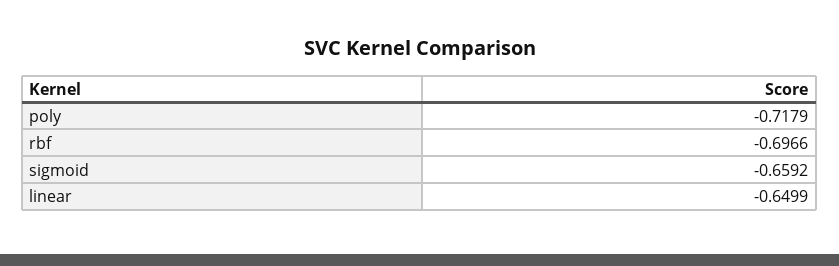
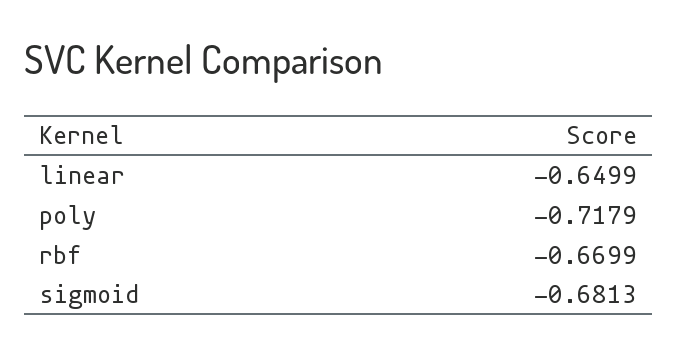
  {
    "poly": -0.7179,
-   "rbf": -0.6966,
+   "rbf": -0.6699,
-   "sigmoid": -0.6592,
+   "sigmoid": -0.6813,
    "linear": -0.6499
  }

